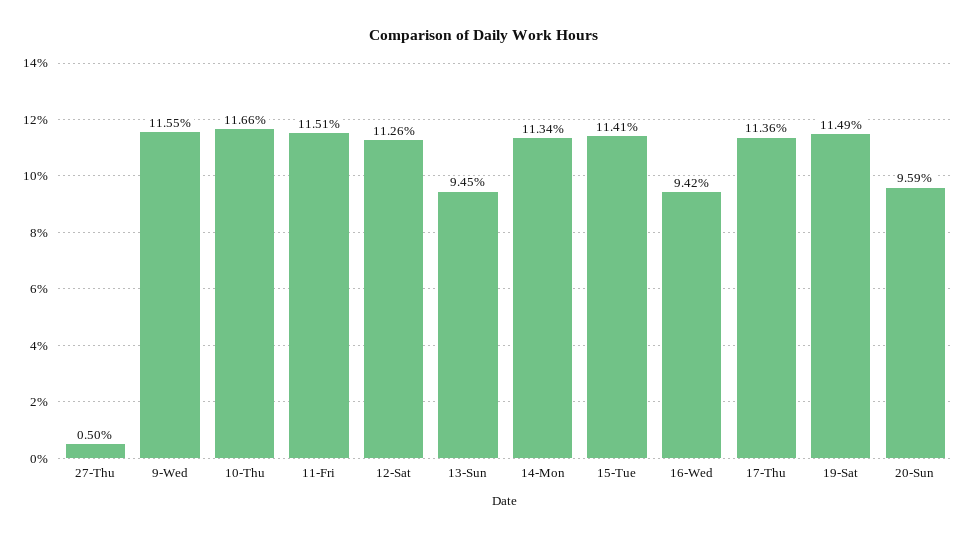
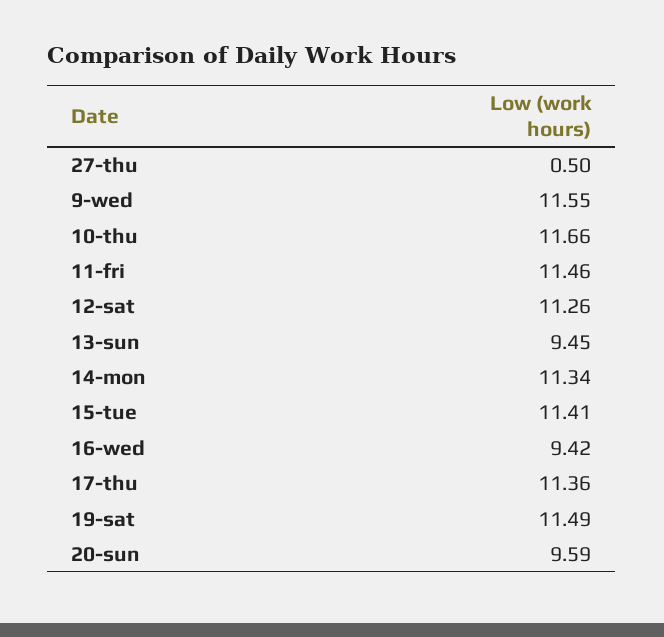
  {
    "27-Thu": 0.5,
    "9-Wed": 11.55,
    "10-Thu": 11.66,
-   "11-Fri": 11.51,
+   "11-Fri": 11.46,
    "12-Sat": 11.26,
    "13-Sun": 9.45,
    "14-Mon": 11.34,
    "15-Tue": 11.41,
    "16-Wed": 9.42,
    "17-Thu": 11.36,
    "19-Sat": 11.49,
    "20-Sun": 9.59
  }

